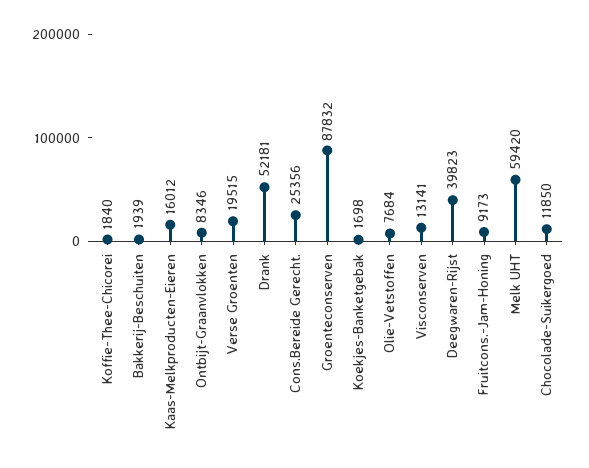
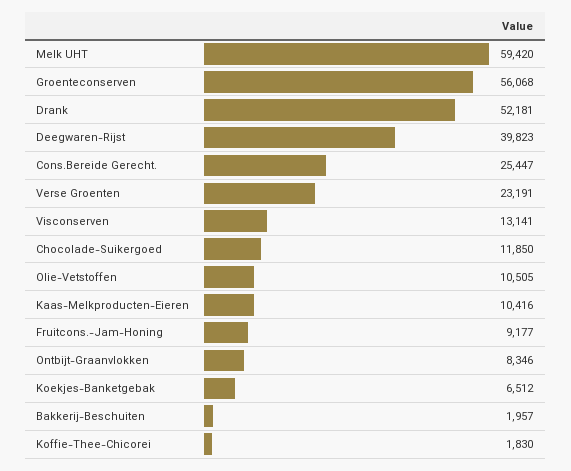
  {
-   "Koffie-Thee-Chicorei": 1840,
+   "Koffie-Thee-Chicorei": 1830,
-   "Bakkerij-Beschuiten": 1939,
+   "Bakkerij-Beschuiten": 1957,
-   "Kaas-Melkproducten-Eieren": 16012,
+   "Kaas-Melkproducten-Eieren": 10416,
    "Ontbijt-Graanvlokken": 8346,
-   "Verse Groenten": 19515,
+   "Verse Groenten": 23191,
    "Drank": 52181,
-   "Cons.Bereide Gerecht.": 25356,
+   "Cons.Bereide Gerecht.": 25447,
-   "Groenteconserven": 87832,
+   "Groenteconserven": 56068,
-   "Koekjes-Banketgebak": 1698,
+   "Koekjes-Banketgebak": 6512,
-   "Olie-Vetstoffen": 7684,
+   "Olie-Vetstoffen": 10505,
    "Visconserven": 13141,
    "Deegwaren-Rijst": 39823,
-   "Fruitcons.-Jam-Honing": 9173,
+   "Fruitcons.-Jam-Honing": 9177,
    "Melk UHT": 59420,
    "Chocolade-Suikergoed": 11850
  }

